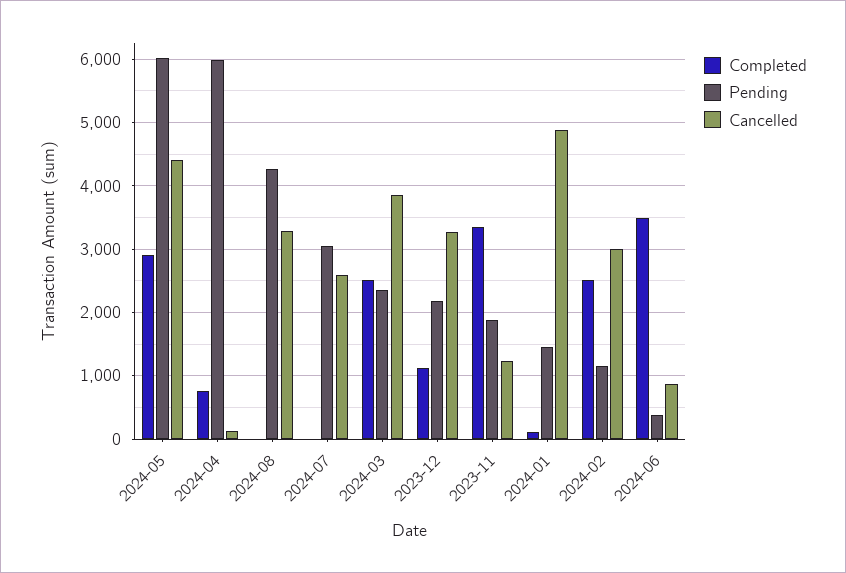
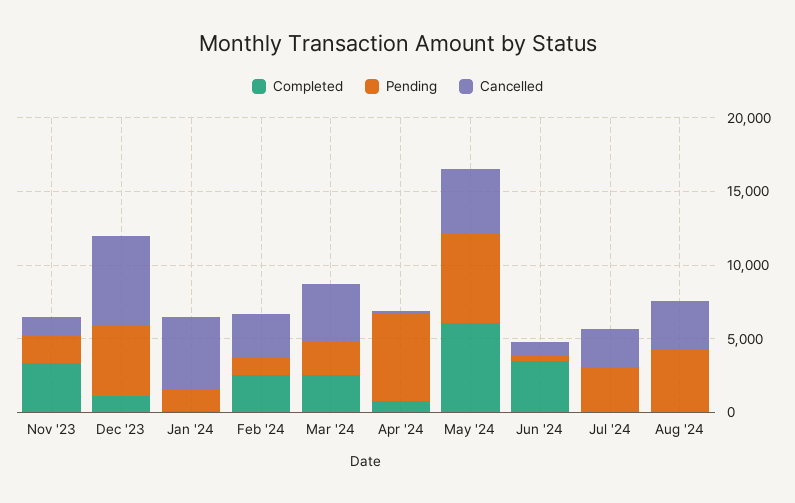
  {
    "Completed": {
-     "2024-05": 2900,
+     "2024-05": 6000,
      "2024-04": 800,
      "2024-08": 0,
      "2024-07": 0,
      "2024-03": 2500,
      "2023-12": 1100,
      "2023-11": 3400,
      "2024-01": 100,
      "2024-02": 2500,
      "2024-06": 3500
    },
    "Pending": {
      "2024-05": 6000,
      "2024-04": 6000,
      "2024-08": 4300,
      "2024-07": 3100,
      "2024-03": 2400,
-     "2023-12": 2200,
+     "2023-12": 5000,
      "2023-11": 1900,
      "2024-01": 1500,
      "2024-02": 1200,
      "2024-06": 400
    },
    "Cancelled": {
      "2024-05": 4400,
      "2024-04": 100,
      "2024-08": 3300,
      "2024-07": 2600,
      "2024-03": 3900,
-     "2023-12": 3300,
+     "2023-12": 6000,
      "2023-11": 1200,
      "2024-01": 4900,
      "2024-02": 3000,
      "2024-06": 900
    }
  }

